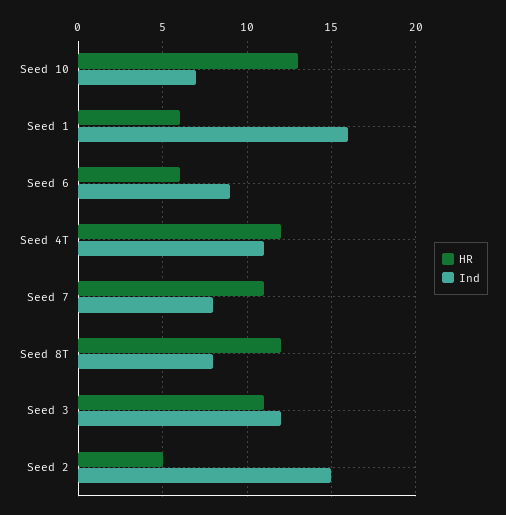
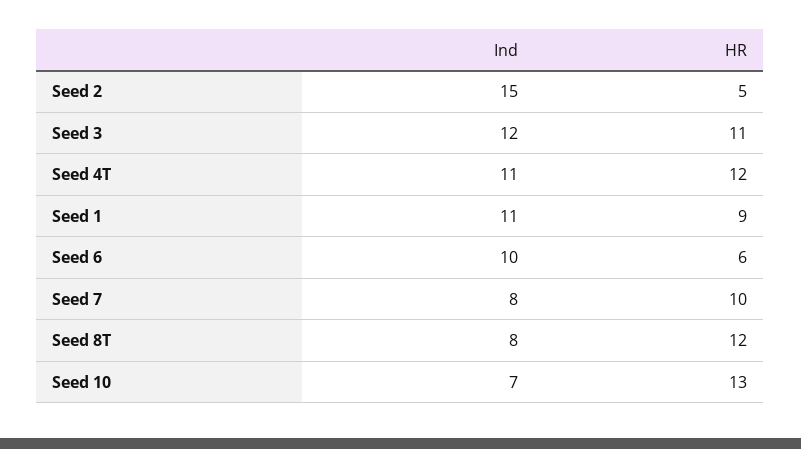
  {
    "HR": {
      "Seed 10": 13,
-     "Seed 1": 6,
+     "Seed 1": 9,
      "Seed 6": 6,
      "Seed 4T": 12,
-     "Seed 7": 11,
+     "Seed 7": 10,
      "Seed 8T": 12,
      "Seed 3": 11,
      "Seed 2": 5
    },
    "Ind": {
      "Seed 10": 7,
-     "Seed 1": 16,
+     "Seed 1": 11,
-     "Seed 6": 9,
+     "Seed 6": 10,
      "Seed 4T": 11,
      "Seed 7": 8,
      "Seed 8T": 8,
      "Seed 3": 12,
      "Seed 2": 15
    }
  }

